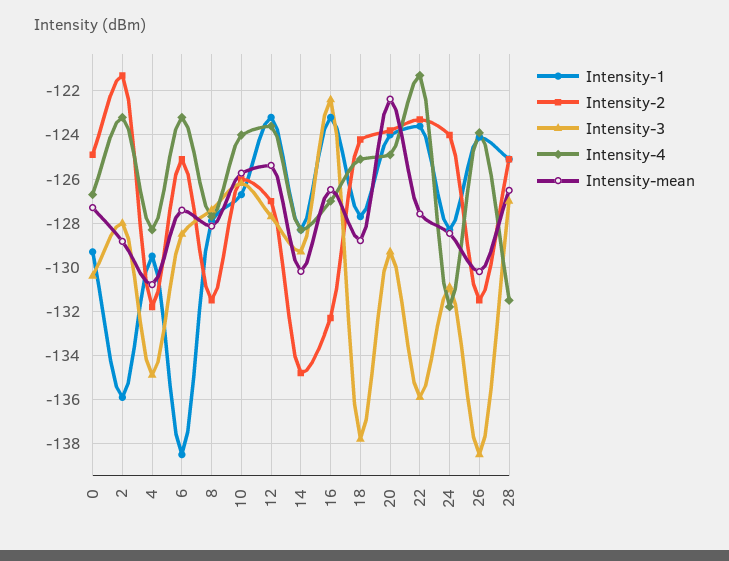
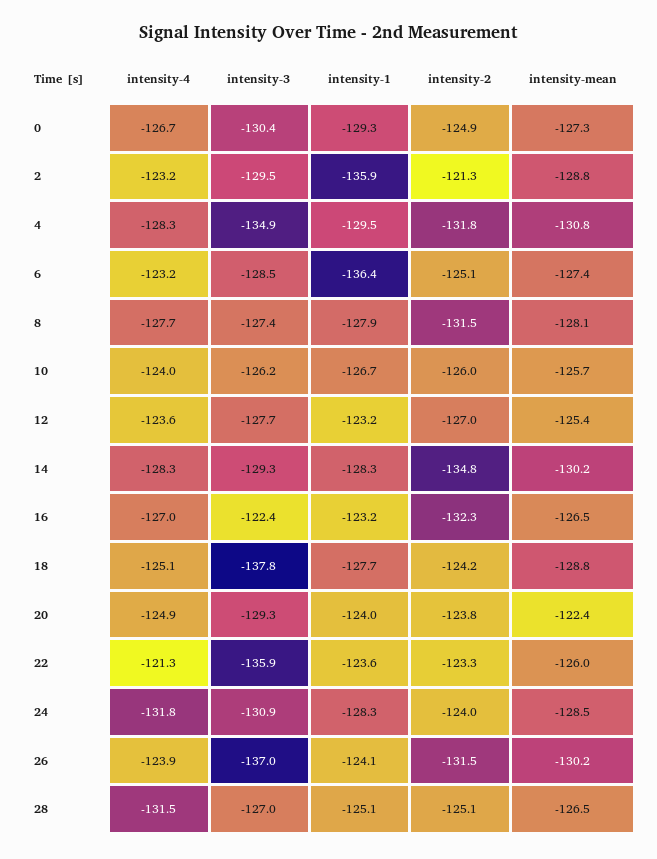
  {
    "Intensity-1": {
      "0": -129.3,
      "2": -135.9,
      "4": -129.5,
-     "6": -138.5,
+     "6": -136.4,
      "8": -127.9,
      "10": -126.7,
      "12": -123.2,
      "14": -128.3,
      "16": -123.2,
      "18": -127.7,
      "20": -124,
      "22": -123.6,
      "24": -128.3,
      "26": -124.1,
      "28": -125.1
    },
    "Intensity-2": {
      "0": -124.9,
      "2": -121.3,
      "4": -131.8,
      "6": -125.1,
      "8": -131.5,
      "10": -126,
      "12": -127,
      "14": -134.8,
      "16": -132.3,
      "18": -124.2,
      "20": -123.8,
      "22": -123.3,
      "24": -124,
      "26": -131.5,
      "28": -125.1
    },
    "Intensity-3": {
      "0": -130.4,
-     "2": -128,
+     "2": -129.5,
      "4": -134.9,
      "6": -128.5,
      "8": -127.4,
      "10": -126.2,
      "12": -127.7,
      "14": -129.3,
      "16": -122.4,
      "18": -137.8,
      "20": -129.3,
      "22": -135.9,
      "24": -130.9,
-     "26": -138.5,
+     "26": -137,
      "28": -127
    },
    "Intensity-4": {
      "0": -126.7,
      "2": -123.2,
      "4": -128.3,
      "6": -123.2,
      "8": -127.7,
      "10": -124,
      "12": -123.6,
      "14": -128.3,
      "16": -127,
      "18": -125.1,
      "20": -124.9,
      "22": -121.3,
      "24": -131.8,
      "26": -123.9,
      "28": -131.5
    },
    "Intensity-mean": {
      "0": -127.3,
      "2": -128.8,
      "4": -130.8,
      "6": -127.4,
      "8": -128.1,
      "10": -125.7,
      "12": -125.4,
      "14": -130.2,
      "16": -126.5,
      "18": -128.8,
      "20": -122.4,
-     "22": -127.5,
+     "22": -126,
      "24": -128.5,
      "26": -130.2,
      "28": -126.5
    }
  }

